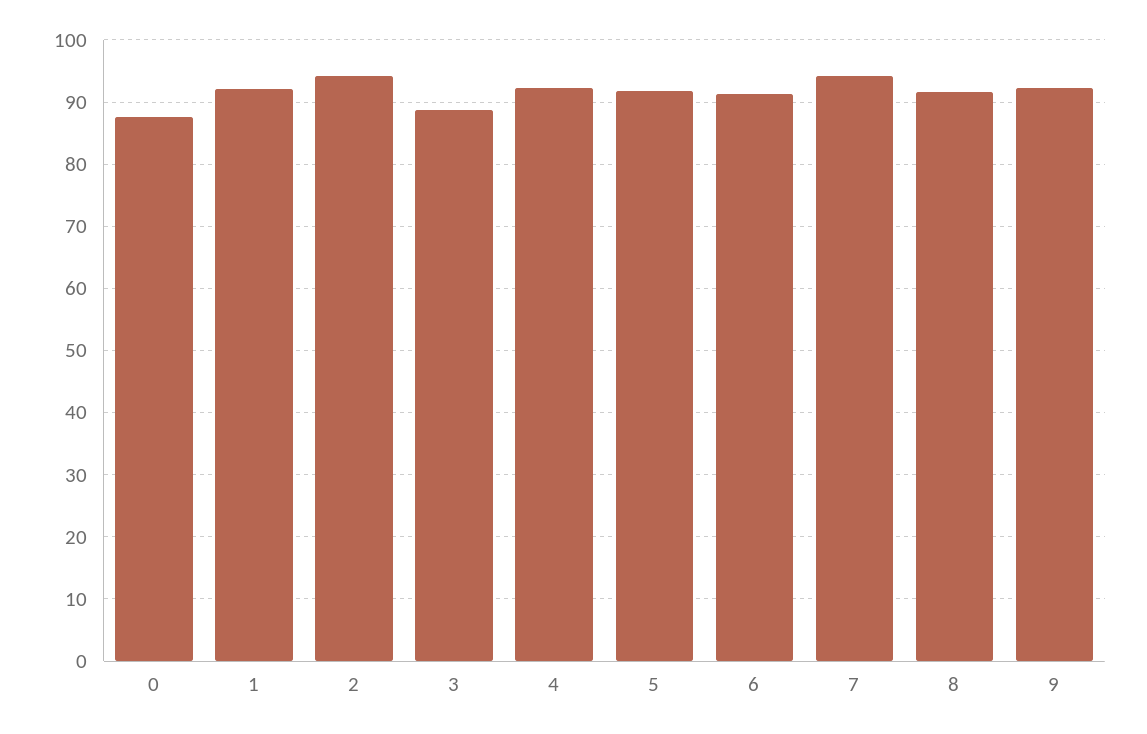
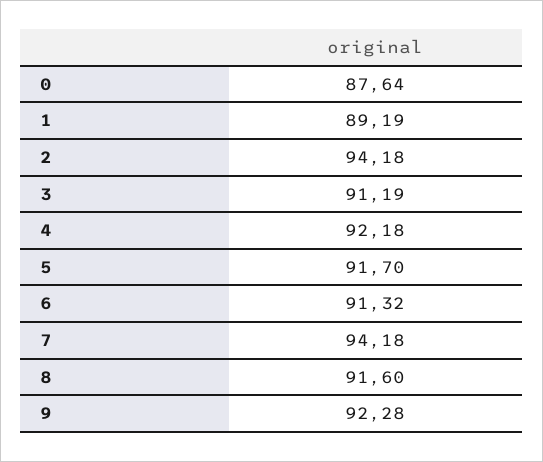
  {
    "0": 87.64,
-   "1": 92,
+   "1": 89.19,
    "2": 94.18,
-   "3": 89,
+   "3": 91.19,
    "4": 92.18,
    "5": 91.7,
    "6": 91.32,
    "7": 94.18,
    "8": 91.6,
    "9": 92.28
  }

